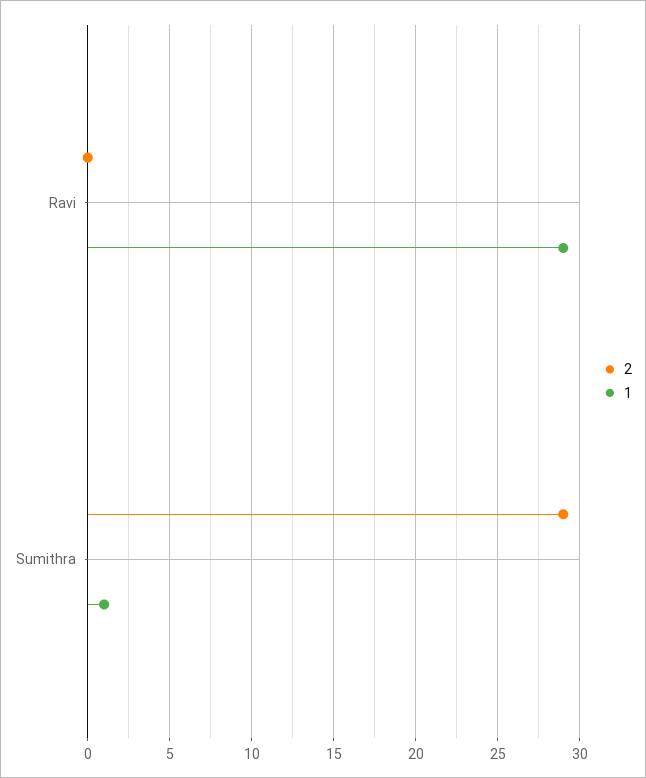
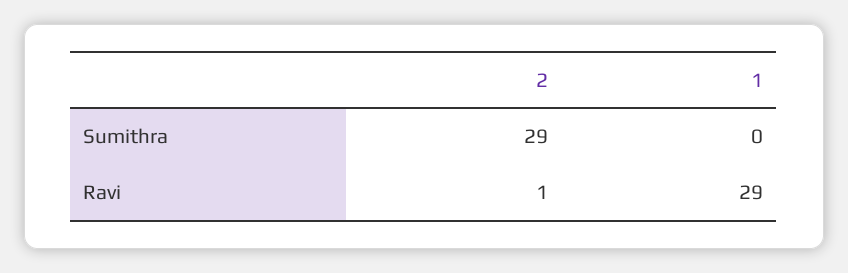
  {
    "2": {
-     "Ravi": 0,
+     "Ravi": 1,
      "Sumithra": 29
    },
    "1": {
      "Ravi": 29,
-     "Sumithra": 1
+     "Sumithra": 0
    }
  }

